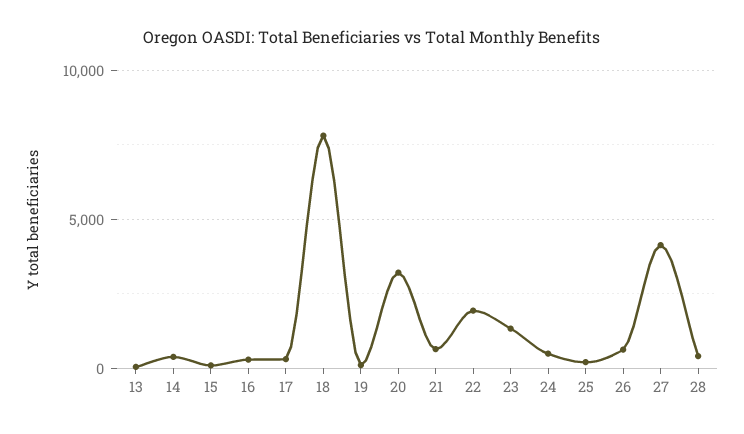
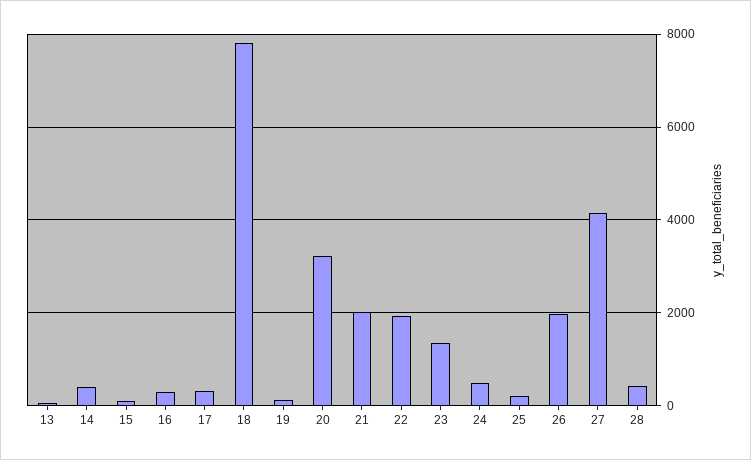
  {
    "13": 0,
    "14": 400,
    "15": 200,
    "16": 400,
    "17": 400,
    "18": 7800,
    "19": 200,
    "20": 3200,
-   "21": 500,
+   "21": 2000,
    "22": 2000,
    "23": 1400,
    "24": 400,
    "25": 200,
-   "26": 500,
+   "26": 2000,
    "27": 4200,
    "28": 400
  }

